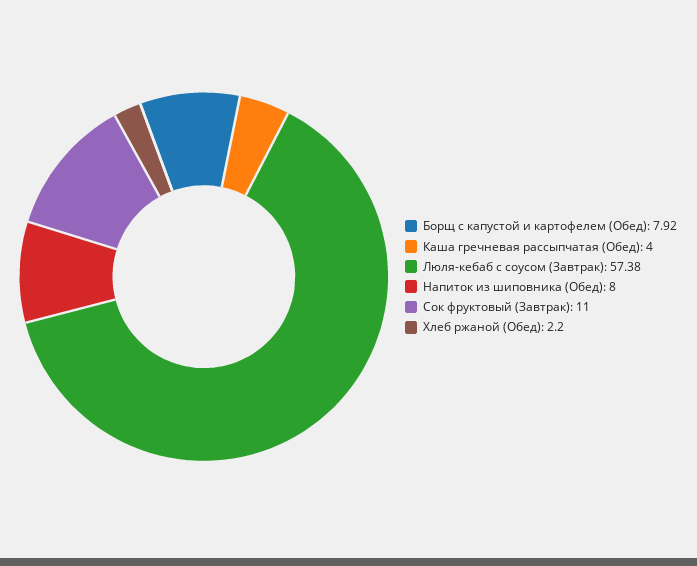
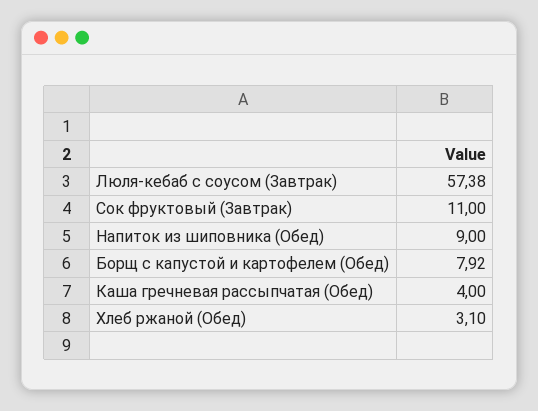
  {
    "Борщ с капустой и картофелем (Обед)": 7.92,
    "Каша гречневая рассыпчатая (Обед)": 4,
    "Люля-кебаб с соусом (Завтрак)": 57.38,
-   "Напиток из шиповника (Обед)": 8,
+   "Напиток из шиповника (Обед)": 9,
    "Сок фруктовый (Завтрак)": 11,
-   "Хлеб ржаной (Обед)": 2.2
+   "Хлеб ржаной (Обед)": 3.1
  }

